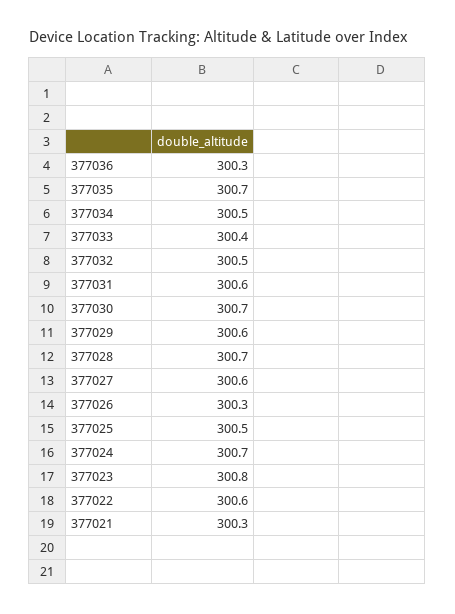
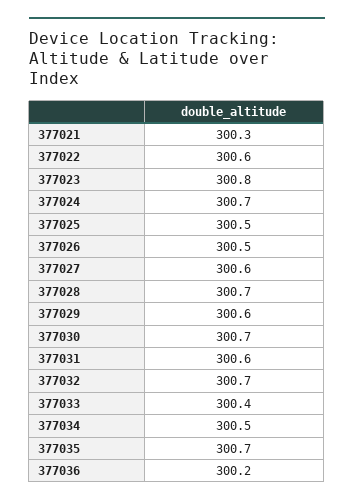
  {
-   "377036": 300.3,
+   "377036": 300.2,
    "377035": 300.7,
    "377034": 300.5,
    "377033": 300.4,
-   "377032": 300.5,
+   "377032": 300.7,
    "377031": 300.6,
    "377030": 300.7,
    "377029": 300.6,
    "377028": 300.7,
    "377027": 300.6,
-   "377026": 300.3,
+   "377026": 300.5,
    "377025": 300.5,
    "377024": 300.7,
    "377023": 300.8,
    "377022": 300.6,
    "377021": 300.3
  }

